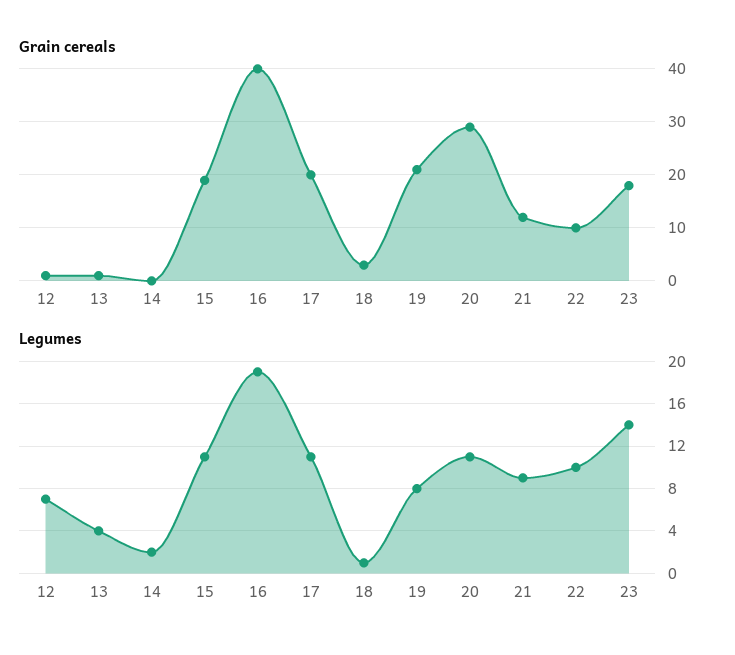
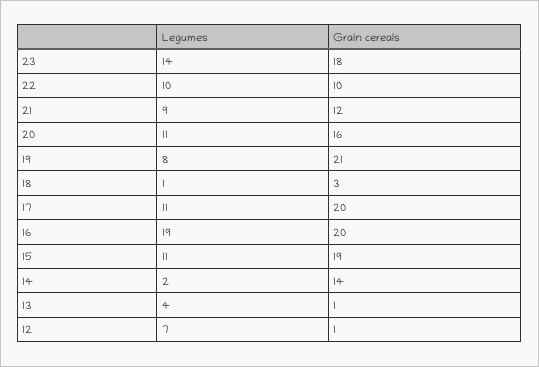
  {
    "Grain cereals": {
      "12": 1,
      "13": 1,
-     "14": 0,
+     "14": 14,
      "15": 19,
-     "16": 40,
+     "16": 20,
      "17": 20,
      "18": 3,
      "19": 21,
-     "20": 30,
+     "20": 16,
      "21": 12,
      "22": 10,
      "23": 18
    },
    "Legumes": {
      "12": 7,
      "13": 4,
      "14": 2,
      "15": 11,
      "16": 19,
      "17": 11,
      "18": 1,
      "19": 8,
      "20": 11,
      "21": 9,
      "22": 10,
      "23": 14
    }
  }

